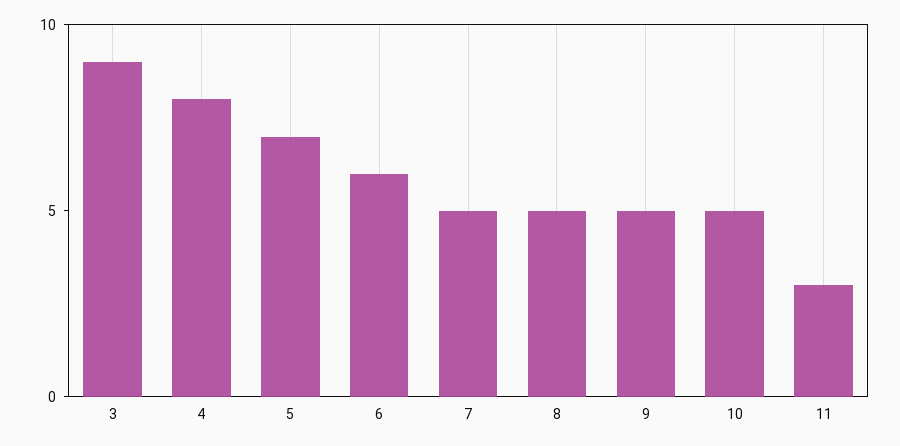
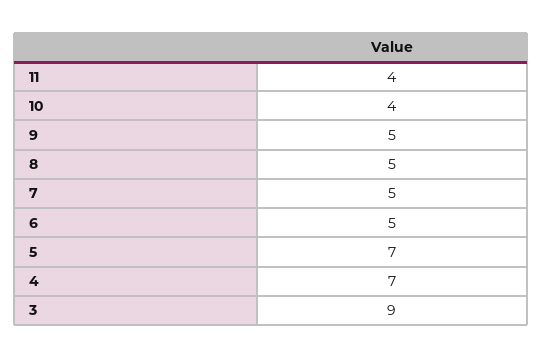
  {
    "3": 9,
-   "4": 8,
+   "4": 7,
    "5": 7,
-   "6": 6,
+   "6": 5,
    "7": 5,
    "8": 5,
    "9": 5,
-   "10": 5,
+   "10": 4,
-   "11": 3
+   "11": 4
  }

